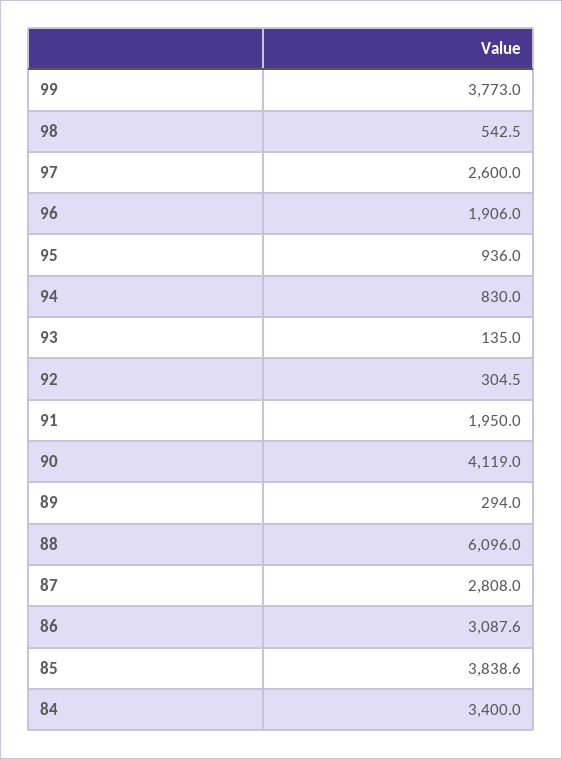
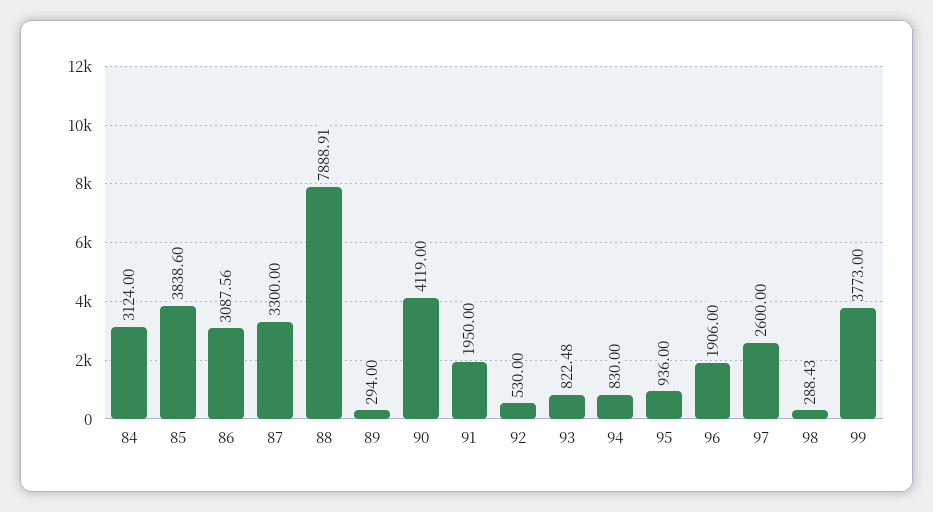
  {
    "99": 3773,
-   "98": 542.5,
+   "98": 288.43,
    "97": 2600,
    "96": 1906,
    "95": 936,
    "94": 830,
-   "93": 135,
+   "93": 822.48,
-   "92": 304.5,
+   "92": 530,
    "91": 1950,
    "90": 4119,
    "89": 294,
-   "88": 6096,
+   "88": 7888.91,
-   "87": 2808,
+   "87": 3300,
    "86": 3087.56,
    "85": 3838.6,
-   "84": 3400
+   "84": 3124
  }

